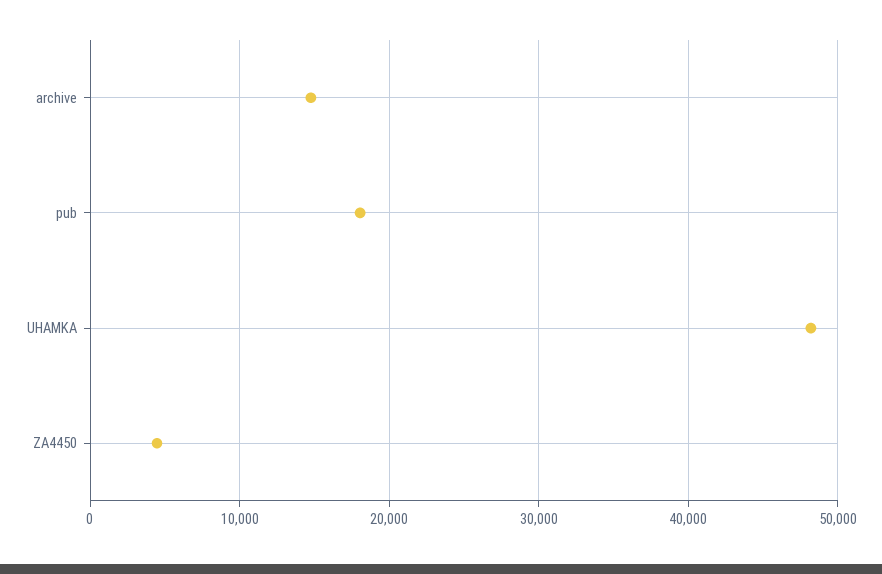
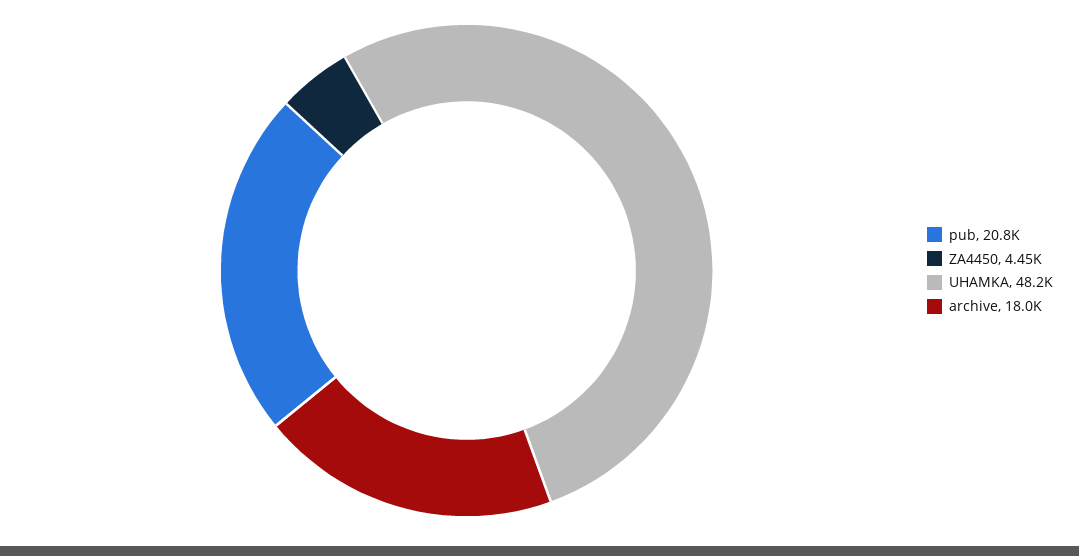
  {
-   "archive": 15000,
+   "archive": 18000,
-   "pub": 18000,
+   "pub": 20800,
    "UHAMKA": 48200,
    "ZA4450": 4450
  }

